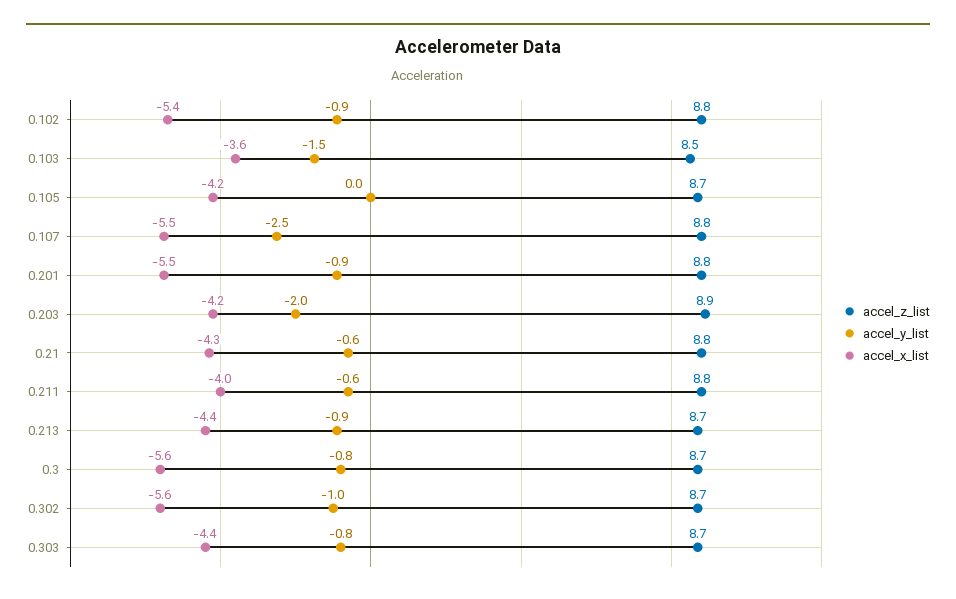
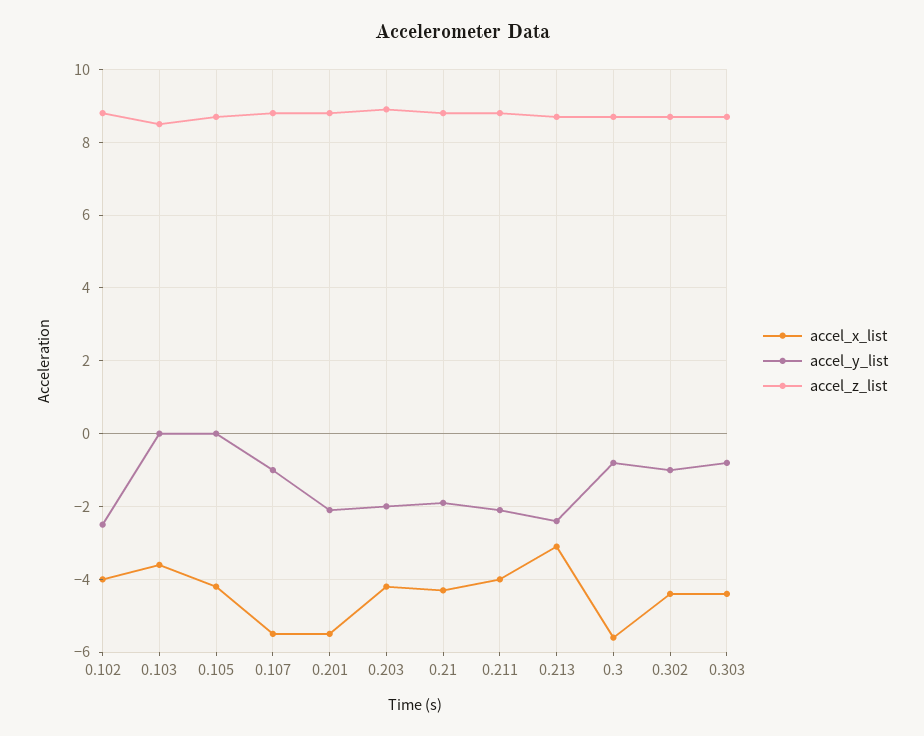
  {
    "accel_z_list": {
      "0.102": 8.8,
      "0.103": 8.5,
      "0.105": 8.7,
      "0.107": 8.8,
      "0.201": 8.8,
      "0.203": 8.9,
      "0.21": 8.8,
      "0.211": 8.8,
      "0.213": 8.7,
      "0.3": 8.7,
      "0.302": 8.7,
      "0.303": 8.7
    },
    "accel_y_list": {
-     "0.102": -0.9,
+     "0.102": -2.5,
-     "0.103": -1.5,
+     "0.103": 0,
      "0.105": 0,
-     "0.107": -2.5,
+     "0.107": -1,
-     "0.201": -0.9,
+     "0.201": -2,
      "0.203": -2,
-     "0.21": -0.6,
+     "0.21": -2,
-     "0.211": -0.6,
+     "0.211": -2,
-     "0.213": -0.9,
+     "0.213": -2.5,
      "0.3": -0.8,
      "0.302": -1,
      "0.303": -0.8
    },
    "accel_x_list": {
-     "0.102": -5.4,
+     "0.102": -4,
      "0.103": -3.6,
      "0.105": -4.2,
      "0.107": -5.5,
      "0.201": -5.5,
      "0.203": -4.2,
      "0.21": -4.3,
      "0.211": -4,
-     "0.213": -4.4,
+     "0.213": -3,
      "0.3": -5.6,
-     "0.302": -5.6,
+     "0.302": -4.5,
      "0.303": -4.4
    }
  }

